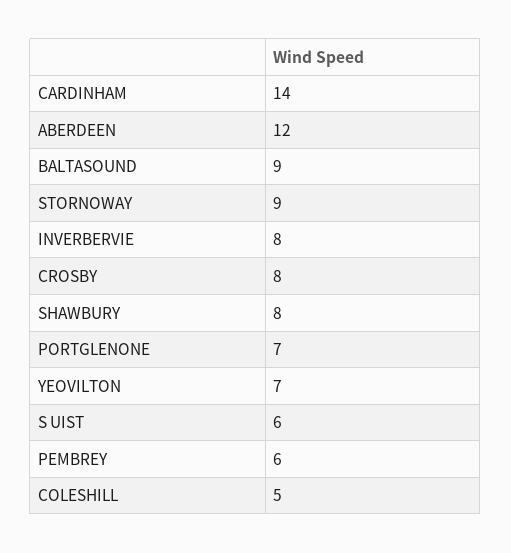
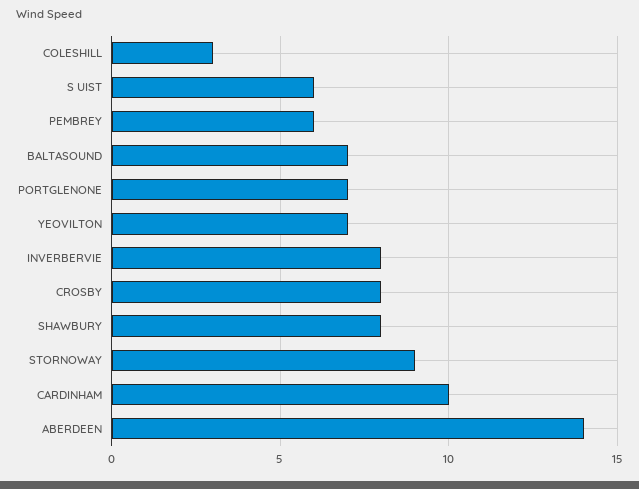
  {
-   "CARDINHAM": 14,
+   "CARDINHAM": 10,
-   "ABERDEEN": 12,
+   "ABERDEEN": 14,
-   "BALTASOUND": 9,
+   "BALTASOUND": 7,
    "STORNOWAY": 9,
    "INVERBERVIE": 8,
    "CROSBY": 8,
    "SHAWBURY": 8,
    "PORTGLENONE": 7,
    "YEOVILTON": 7,
    "S UIST": 6,
    "PEMBREY": 6,
-   "COLESHILL": 5
+   "COLESHILL": 3
  }

